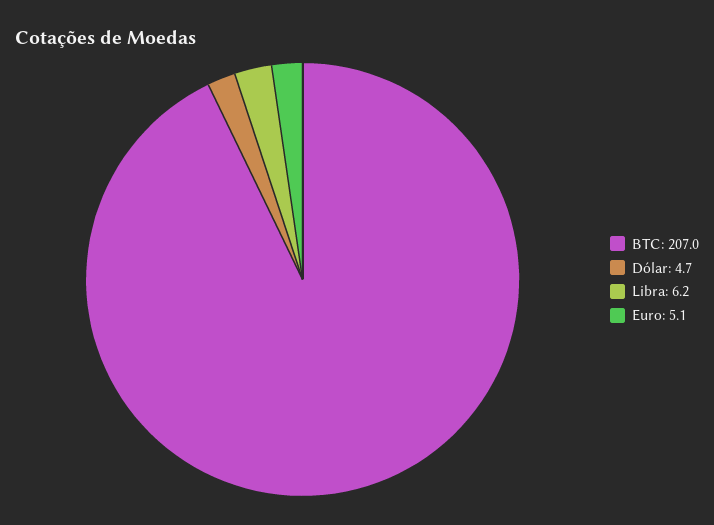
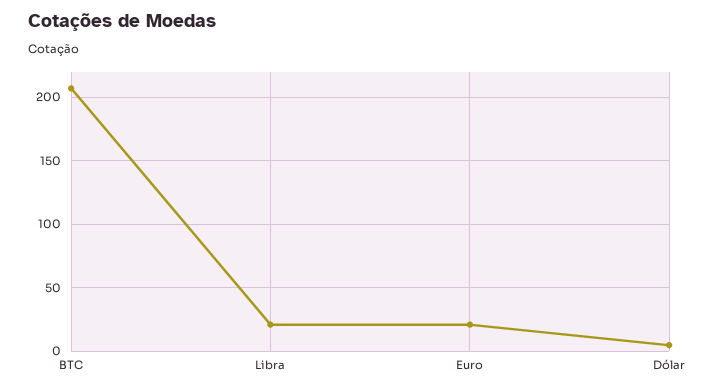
  {
    "BTC": 207,
    "Dólar": 4.7,
-   "Libra": 6.2,
+   "Libra": 20,
-   "Euro": 5.1
+   "Euro": 20
  }

